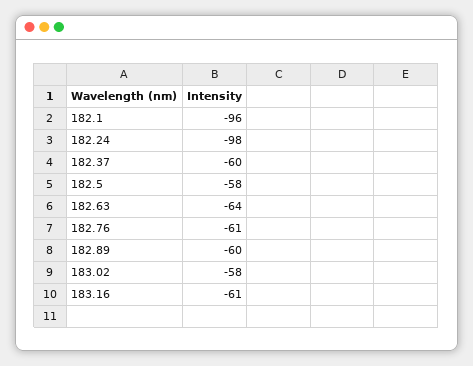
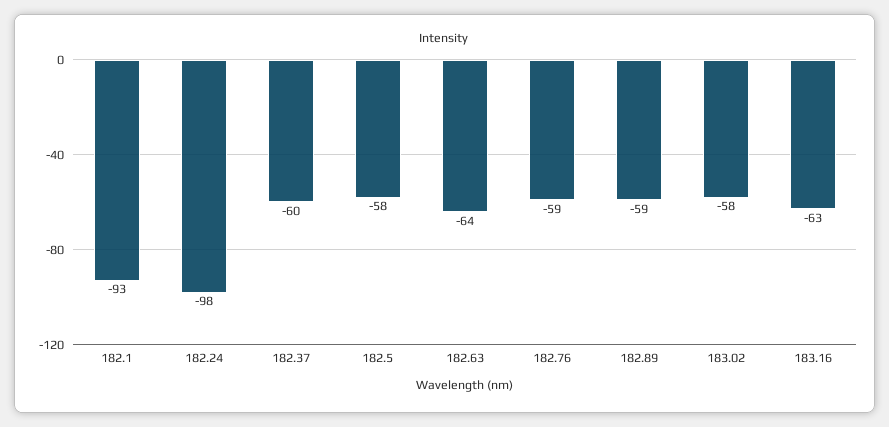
  {
-   "182.1": -96,
+   "182.1": -93,
    "182.24": -98,
    "182.37": -60,
    "182.5": -58,
    "182.63": -64,
-   "182.76": -61,
+   "182.76": -59,
-   "182.89": -60,
+   "182.89": -59,
    "183.02": -58,
-   "183.16": -61
+   "183.16": -63
  }

